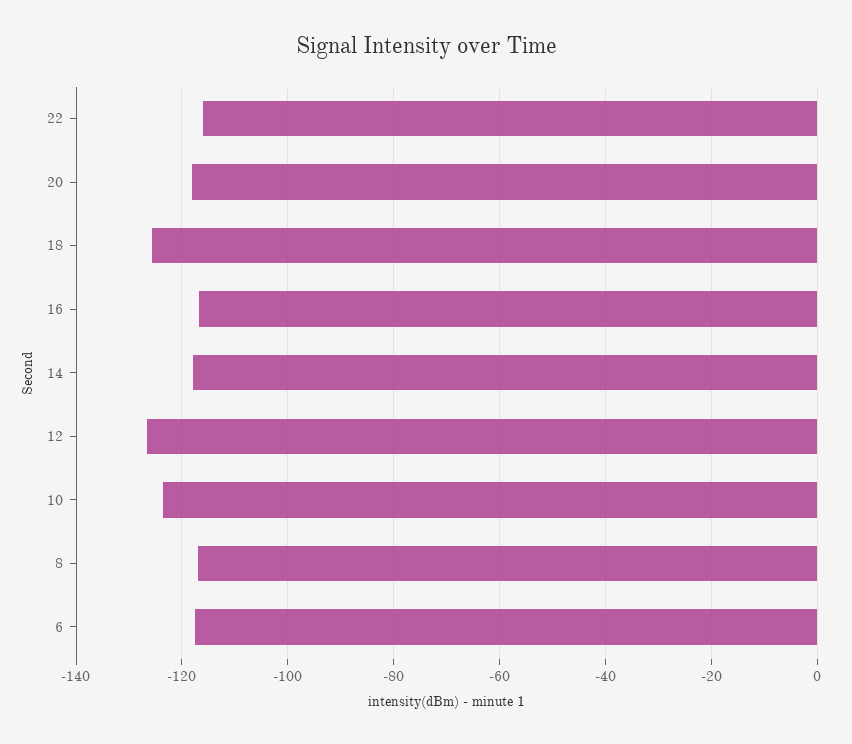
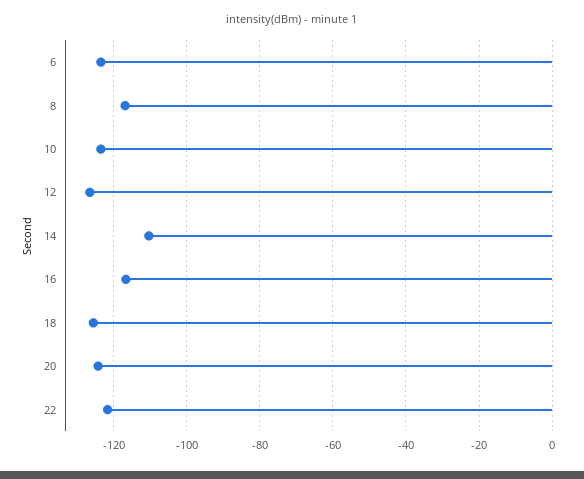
  {
-   "22": -116,
+   "22": -122,
-   "20": -118,
+   "20": -124,
    "18": -126,
    "16": -116,
-   "14": -118,
+   "14": -110,
    "12": -126,
    "10": -124,
    "8": -116,
-   "6": -118
+   "6": -124
  }

